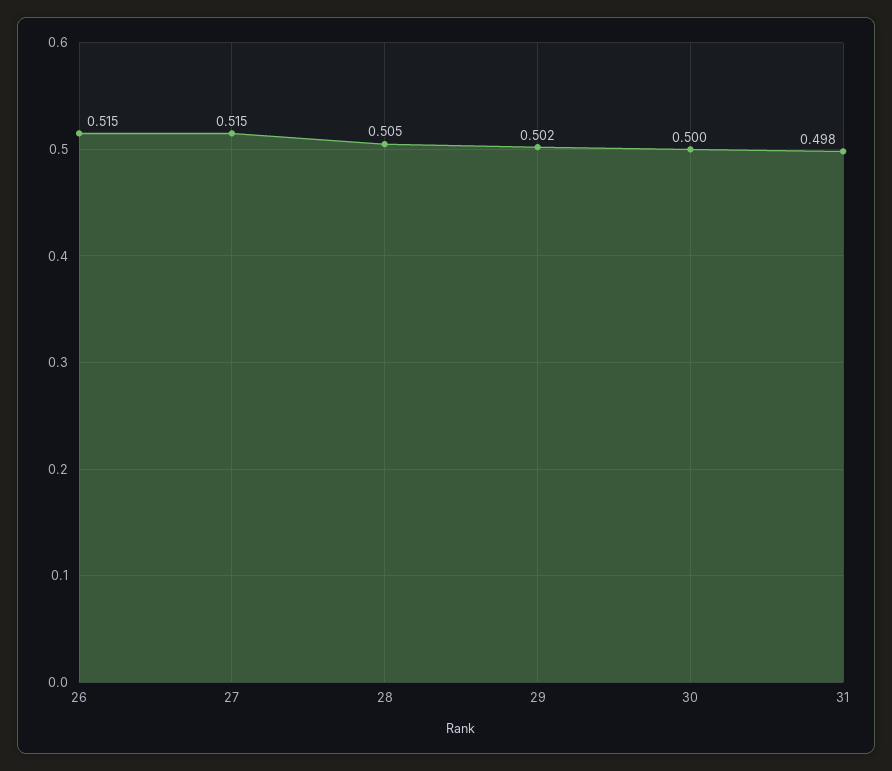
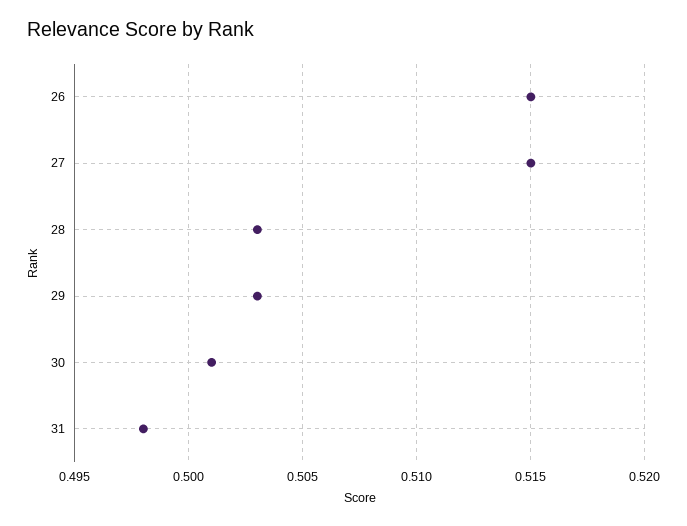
  {
    "26": 0.515,
    "27": 0.515,
-   "28": 0.505,
+   "28": 0.503,
-   "29": 0.502,
+   "29": 0.503,
-   "30": 0.5,
+   "30": 0.501,
    "31": 0.498
  }

